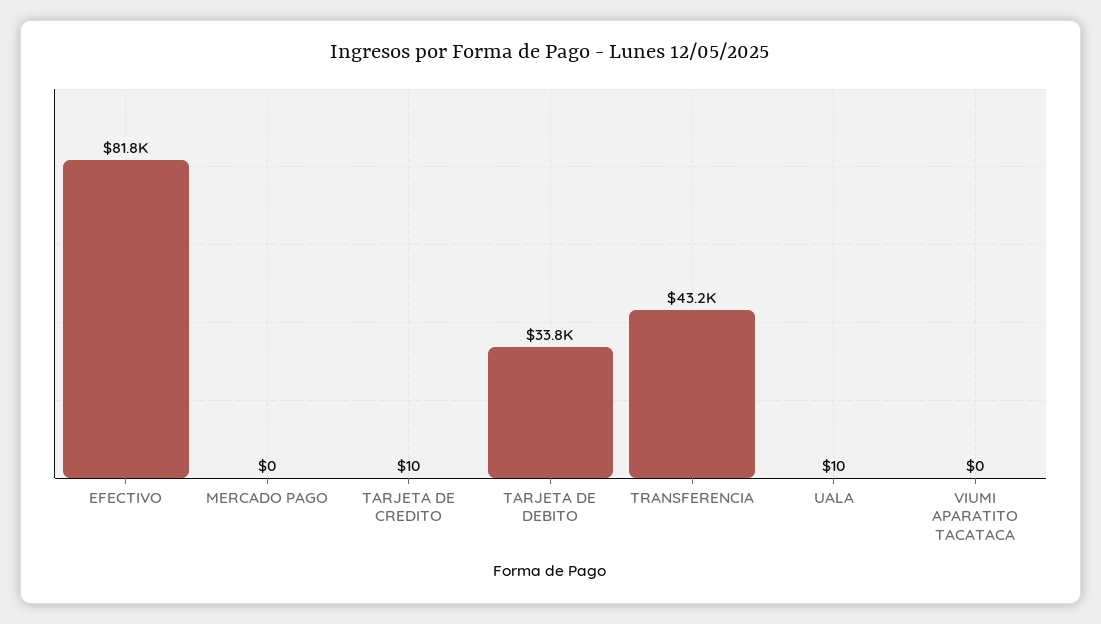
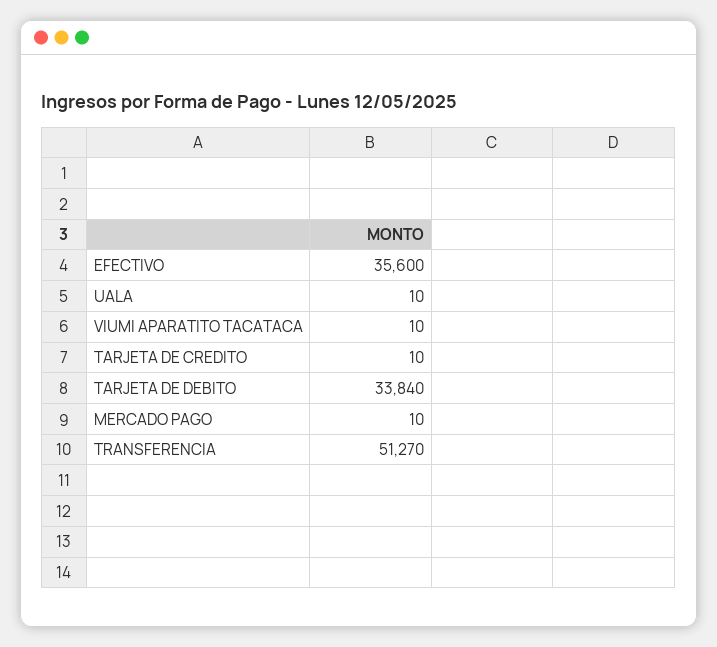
  {
-   "EFECTIVO": 81800,
+   "EFECTIVO": 35600,
-   "MERCADO PAGO": 0,
+   "MERCADO PAGO": 10,
    "TARJETA DE CREDITO": 10,
    "TARJETA DE DEBITO": 33840,
-   "TRANSFERENCIA": 43200,
+   "TRANSFERENCIA": 51270,
    "UALA": 10,
-   "VIUMI APARATITO TACATACA": 0
+   "VIUMI APARATITO TACATACA": 10
  }

